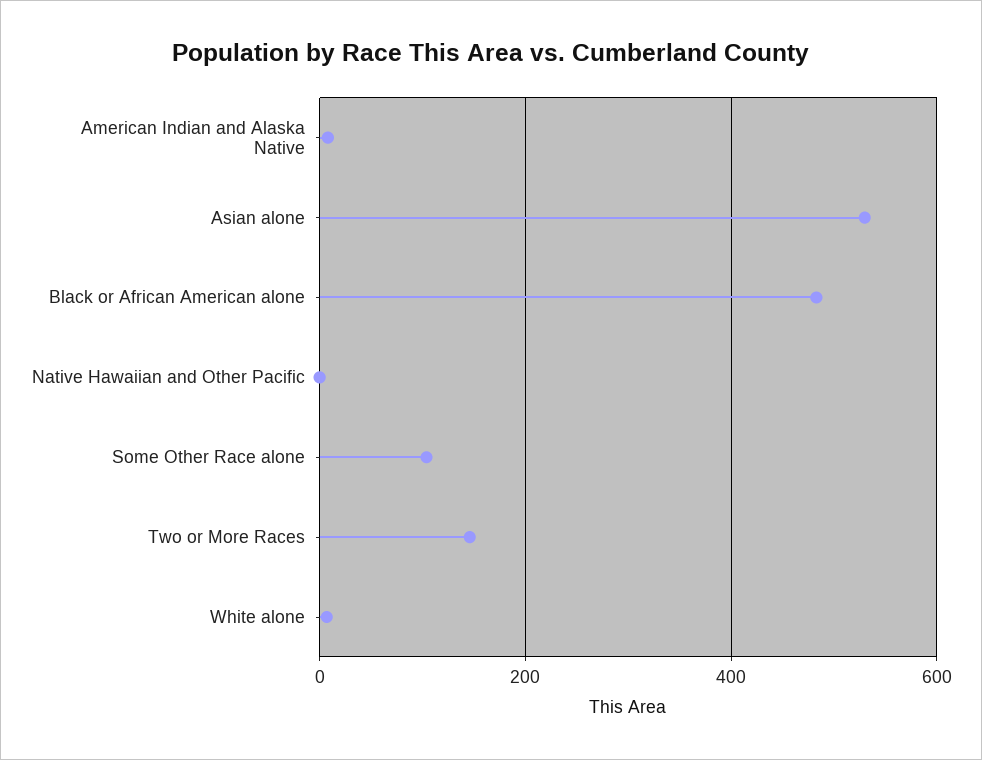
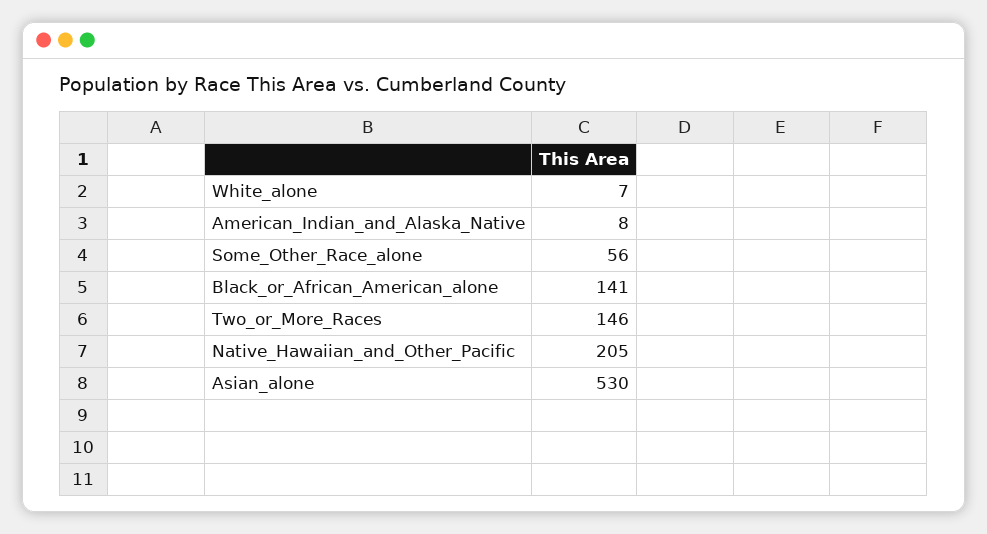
  {
    "American Indian and Alaska Native": 8,
    "Asian alone": 530,
-   "Black or African American alone": 480,
+   "Black or African American alone": 141,
-   "Native Hawaiian and Other Pacific": 0,
+   "Native Hawaiian and Other Pacific": 205,
-   "Some Other Race alone": 100,
+   "Some Other Race alone": 56,
    "Two or More Races": 146,
    "White alone": 7
  }

